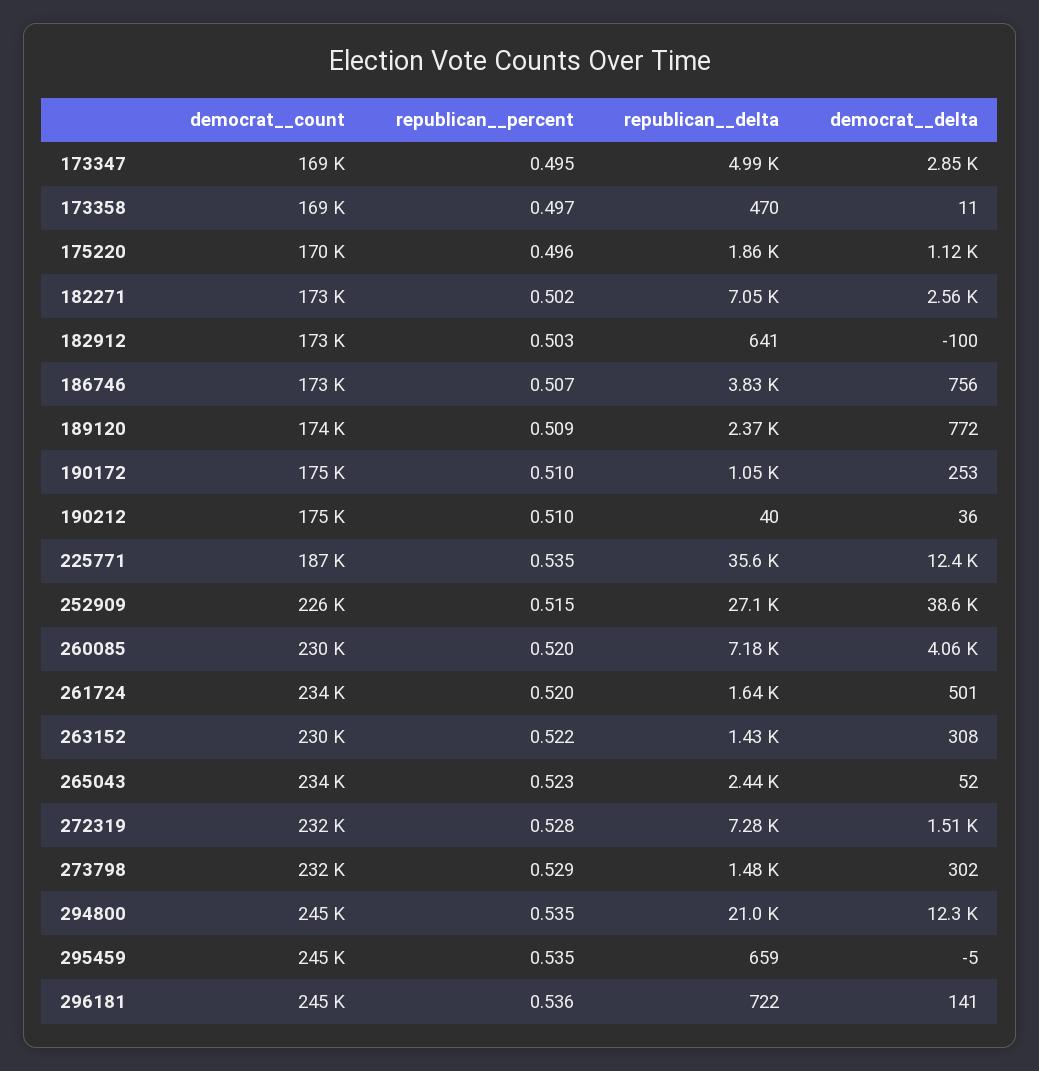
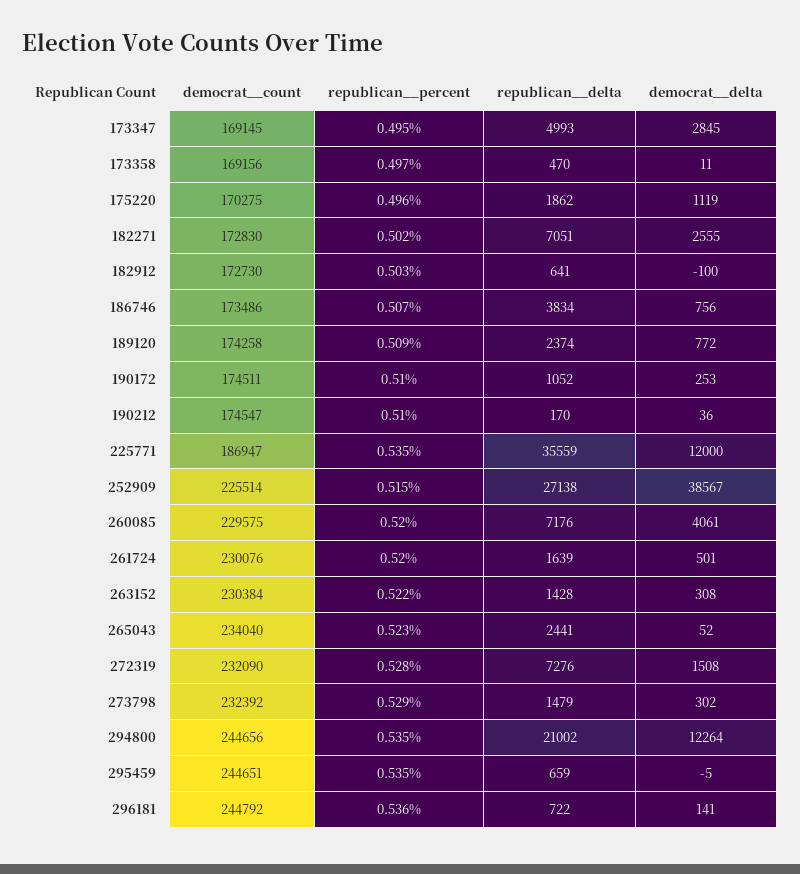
  {
    "democrat__count": {
      "173347": 169145,
      "173358": 169156,
      "175220": 170275,
      "182271": 172830,
      "182912": 172730,
      "186746": 173486,
      "189120": 174258,
      "190172": 174511,
      "190212": 174547,
      "225771": 186947,
      "252909": 225514,
      "260085": 229575,
-     "261724": 234000,
+     "261724": 230076,
      "263152": 230384,
      "265043": 234040,
      "272319": 232090,
      "273798": 232392,
      "294800": 244656,
      "295459": 244651,
      "296181": 244792
    },
    "republican__percent": {
      "173347": 0.495,
      "173358": 0.497,
      "175220": 0.496,
      "182271": 0.502,
      "182912": 0.503,
      "186746": 0.507,
      "189120": 0.509,
      "190172": 0.51,
      "190212": 0.51,
      "225771": 0.535,
      "252909": 0.515,
      "260085": 0.52,
      "261724": 0.52,
      "263152": 0.522,
      "265043": 0.523,
      "272319": 0.528,
      "273798": 0.529,
      "294800": 0.535,
      "295459": 0.535,
      "296181": 0.536
    },
    "republican__delta": {
      "173347": 4993,
      "173358": 470,
      "175220": 1862,
      "182271": 7051,
      "182912": 641,
      "186746": 3834,
      "189120": 2374,
      "190172": 1052,
-     "190212": 40,
+     "190212": 170,
      "225771": 35559,
      "252909": 27138,
      "260085": 7176,
      "261724": 1639,
      "263152": 1428,
      "265043": 2441,
      "272319": 7276,
      "273798": 1479,
      "294800": 21002,
      "295459": 659,
      "296181": 722
    },
    "democrat__delta": {
      "173347": 2845,
      "173358": 11,
      "175220": 1119,
      "182271": 2555,
      "182912": -100,
      "186746": 756,
      "189120": 772,
      "190172": 253,
      "190212": 36,
-     "225771": 12400,
+     "225771": 12000,
      "252909": 38567,
      "260085": 4061,
      "261724": 501,
      "263152": 308,
      "265043": 52,
      "272319": 1508,
      "273798": 302,
      "294800": 12264,
      "295459": -5,
      "296181": 141
    }
  }

